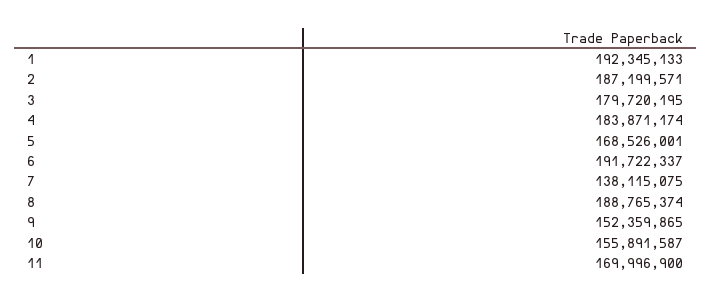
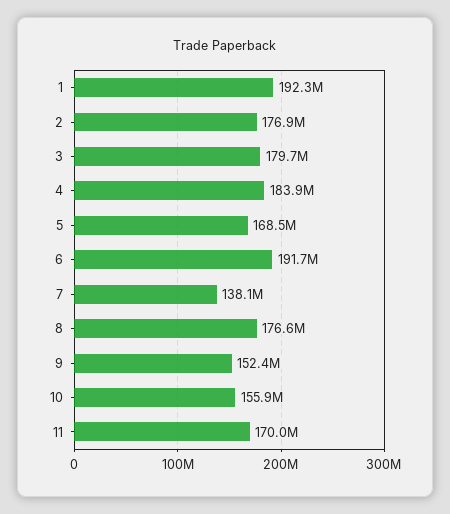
  {
    "1": 192345133,
-   "2": 187199571,
+   "2": 176900000,
    "3": 179720195,
    "4": 183871174,
    "5": 168526001,
    "6": 191722337,
    "7": 138115075,
-   "8": 188765374,
+   "8": 176600000,
    "9": 152359865,
    "10": 155891587,
    "11": 169996900
  }

